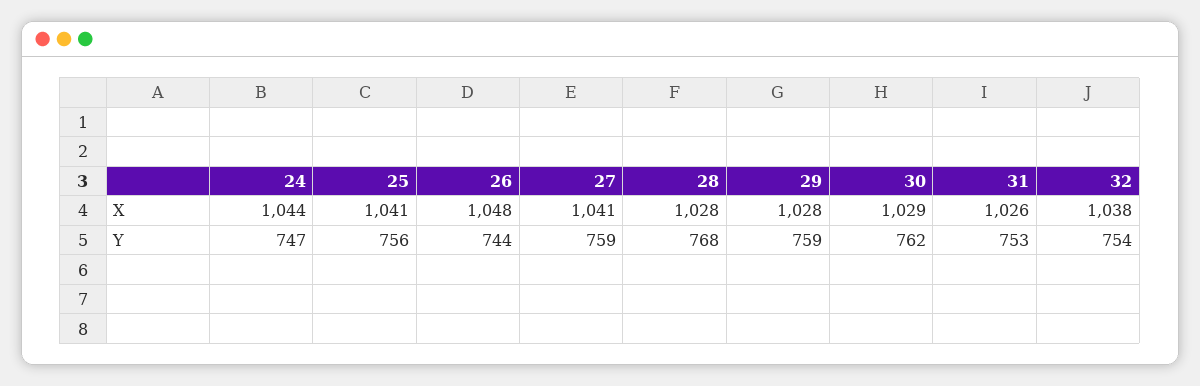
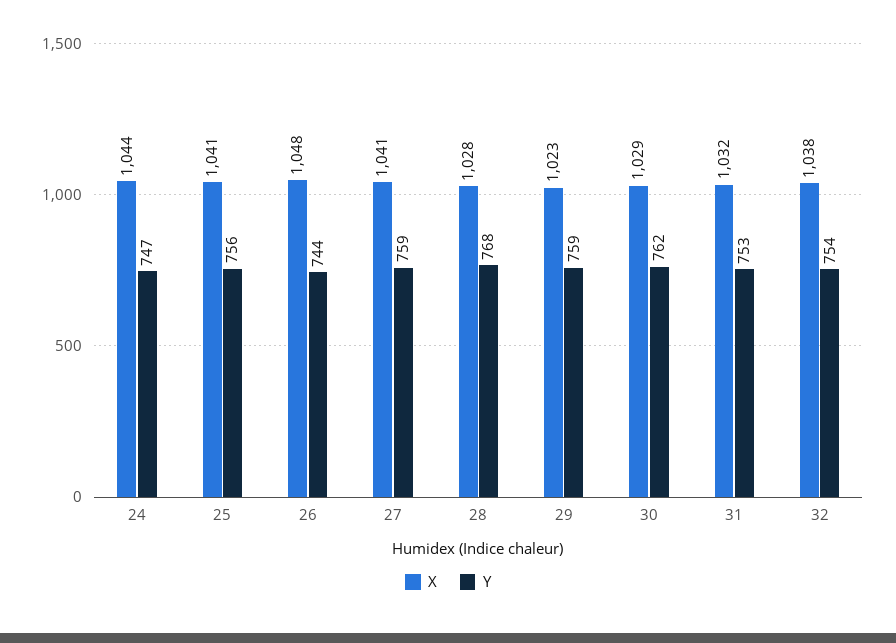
  {
    "X": {
      "24": 1044,
      "25": 1041,
      "26": 1048,
      "27": 1041,
      "28": 1028,
-     "29": 1028,
+     "29": 1023,
      "30": 1029,
-     "31": 1026,
+     "31": 1032,
      "32": 1038
    },
    "Y": {
      "24": 747,
      "25": 756,
      "26": 744,
      "27": 759,
      "28": 768,
      "29": 759,
      "30": 762,
      "31": 753,
      "32": 754
    }
  }

